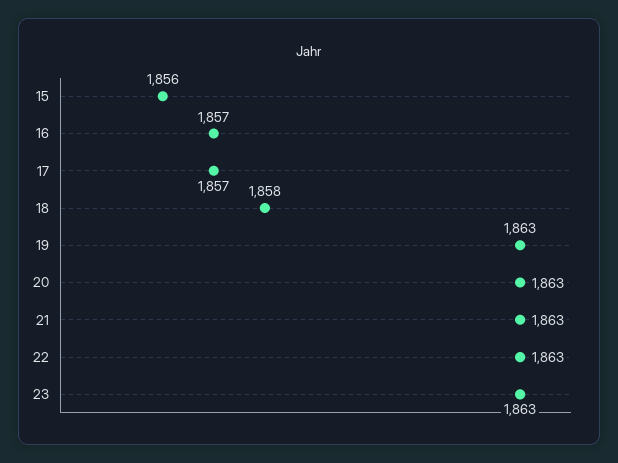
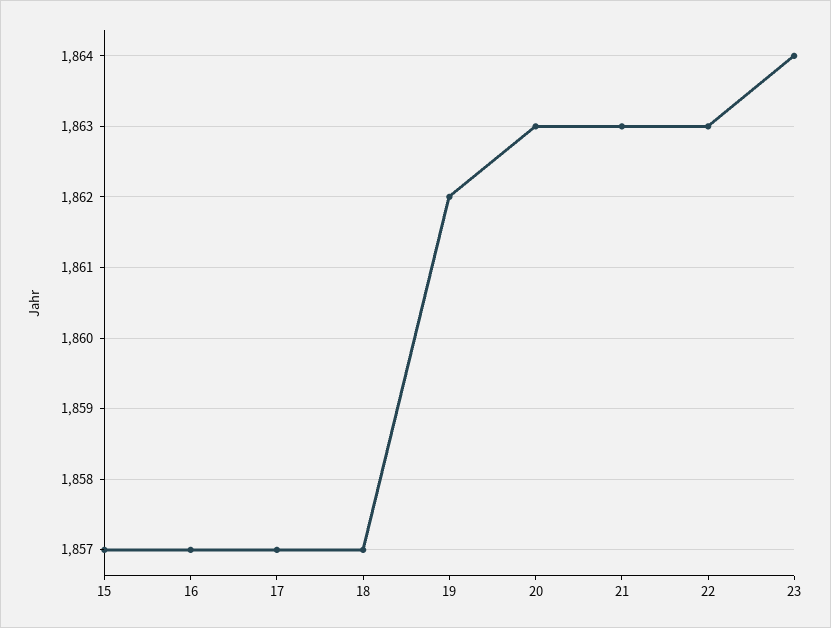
  {
-   "15": 1856,
+   "15": 1857,
    "16": 1857,
    "17": 1857,
-   "18": 1858,
+   "18": 1857,
-   "19": 1863,
+   "19": 1862,
    "20": 1863,
    "21": 1863,
    "22": 1863,
-   "23": 1863
+   "23": 1864
  }

